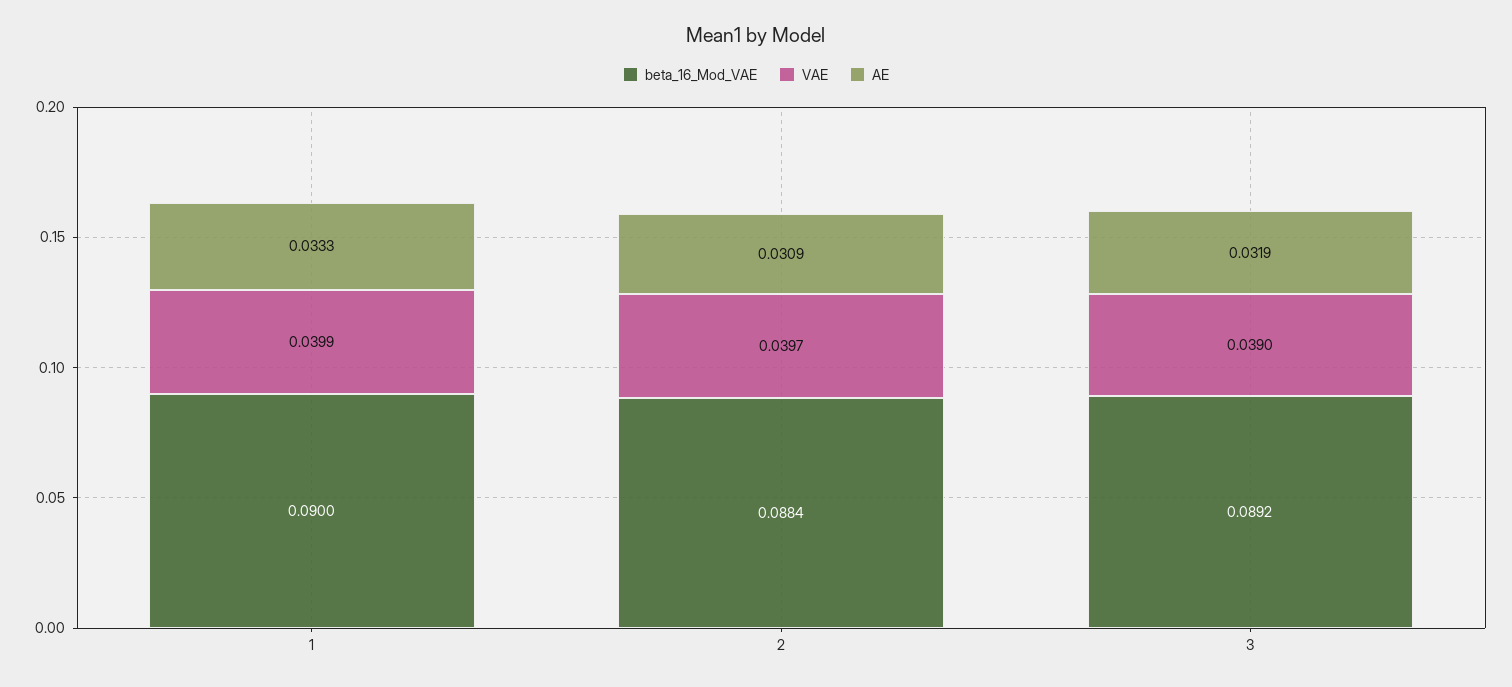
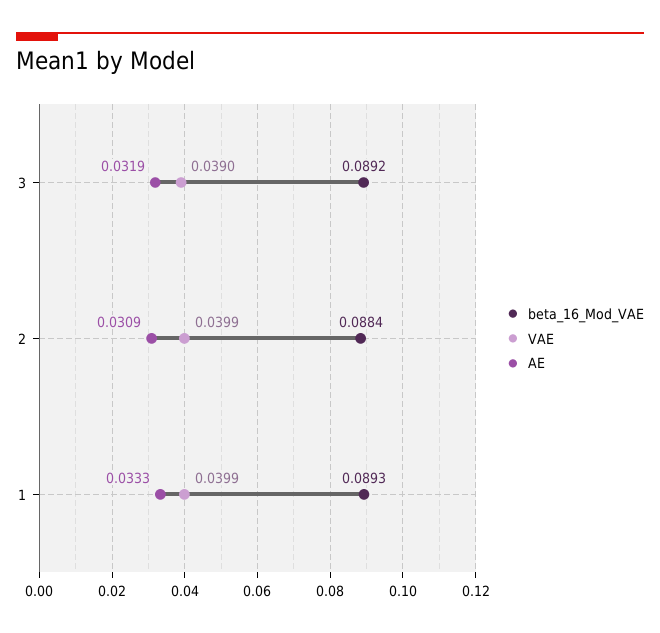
  {
    "beta_16_Mod_VAE": {
-     "1": 0.09,
+     "1": 0.0893,
      "2": 0.0884,
      "3": 0.0892
    },
    "VAE": {
      "1": 0.0399,
-     "2": 0.0397,
+     "2": 0.0399,
      "3": 0.039
    },
    "AE": {
      "1": 0.0333,
      "2": 0.0309,
      "3": 0.0319
    }
  }

